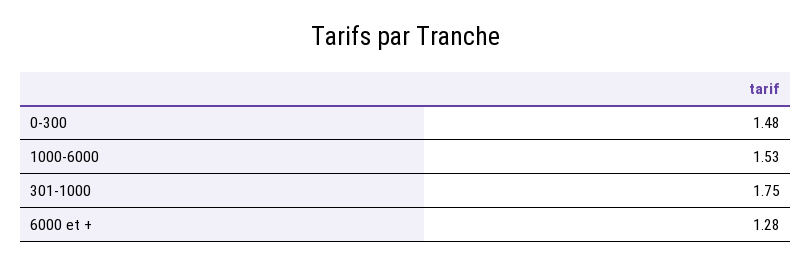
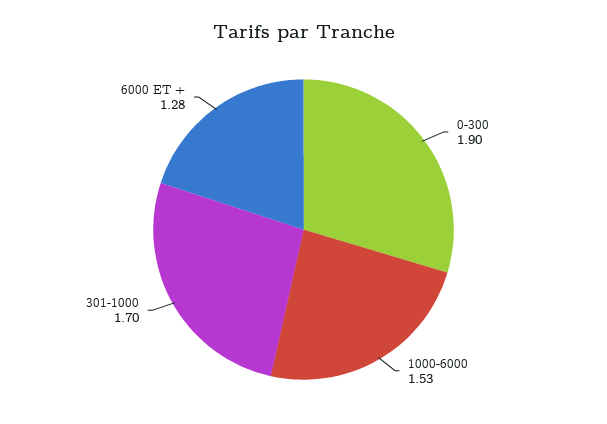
  {
-   "0-300": 1.48,
+   "0-300": 1.9,
    "1000-6000": 1.53,
-   "301-1000": 1.75,
+   "301-1000": 1.7,
    "6000 et +": 1.28
  }

